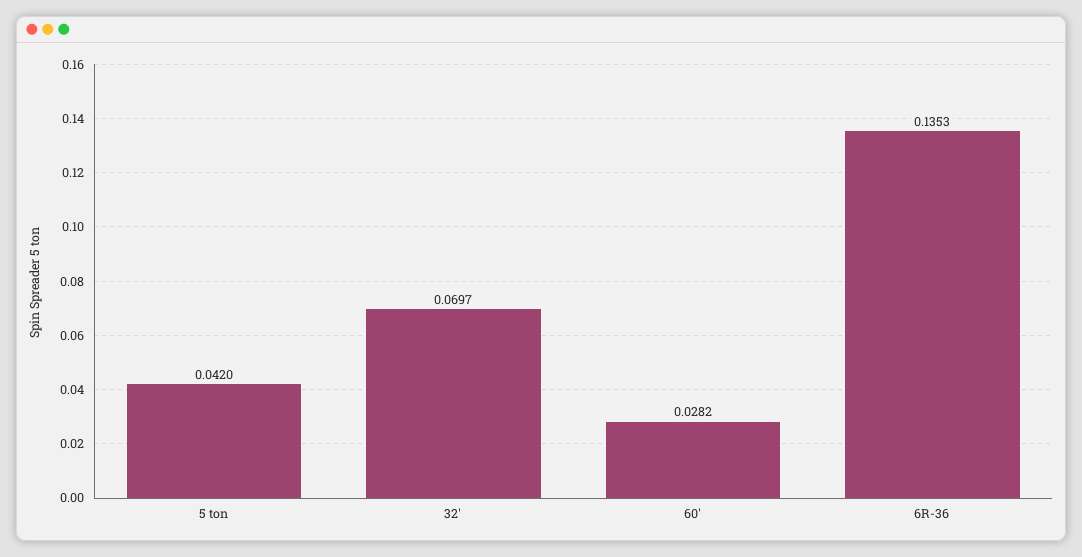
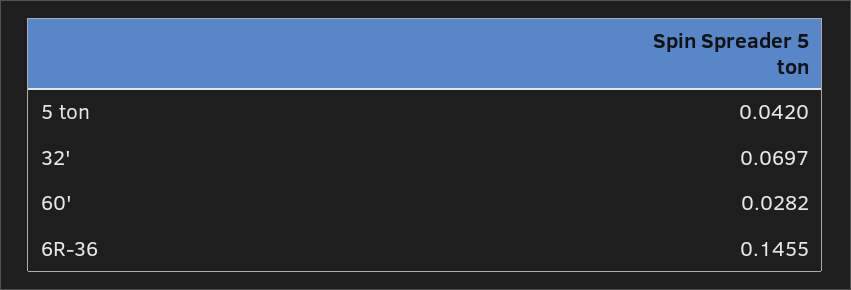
  {
    "5 ton": 0.042,
    "32'": 0.0697,
    "60'": 0.0282,
-   "6R-36": 0.1353
+   "6R-36": 0.1455
  }

